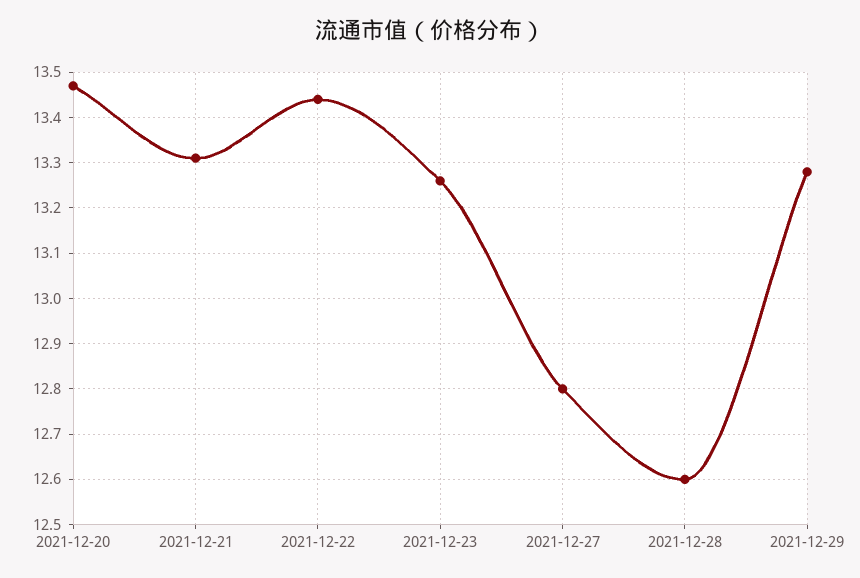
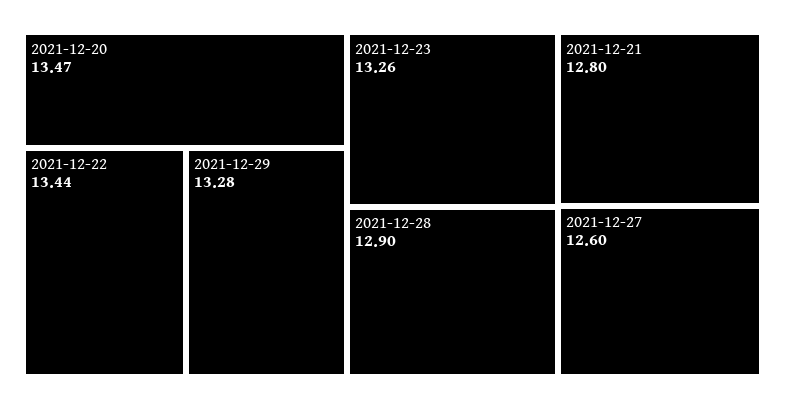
  {
    "2021-12-20": 13.47,
-   "2021-12-21": 13.3,
+   "2021-12-21": 12.8,
    "2021-12-22": 13.44,
    "2021-12-23": 13.26,
-   "2021-12-27": 12.8,
+   "2021-12-27": 12.6,
-   "2021-12-28": 12.6,
+   "2021-12-28": 12.9,
    "2021-12-29": 13.28
  }

